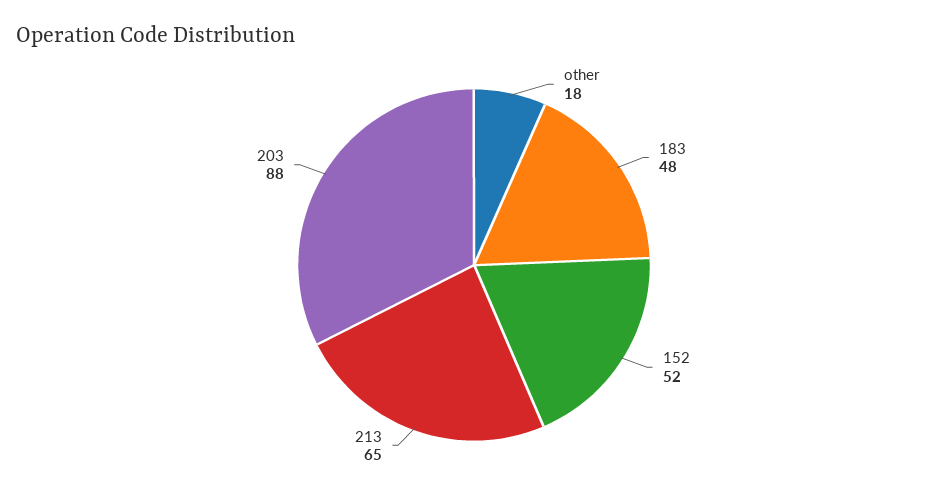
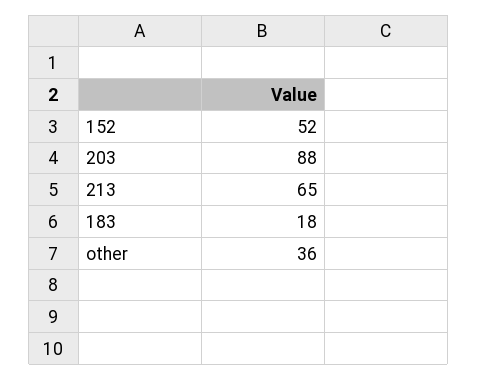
  {
-   "other": 18,
+   "other": 36,
-   "183": 48,
+   "183": 18,
    "152": 52,
    "213": 65,
    "203": 88
  }

